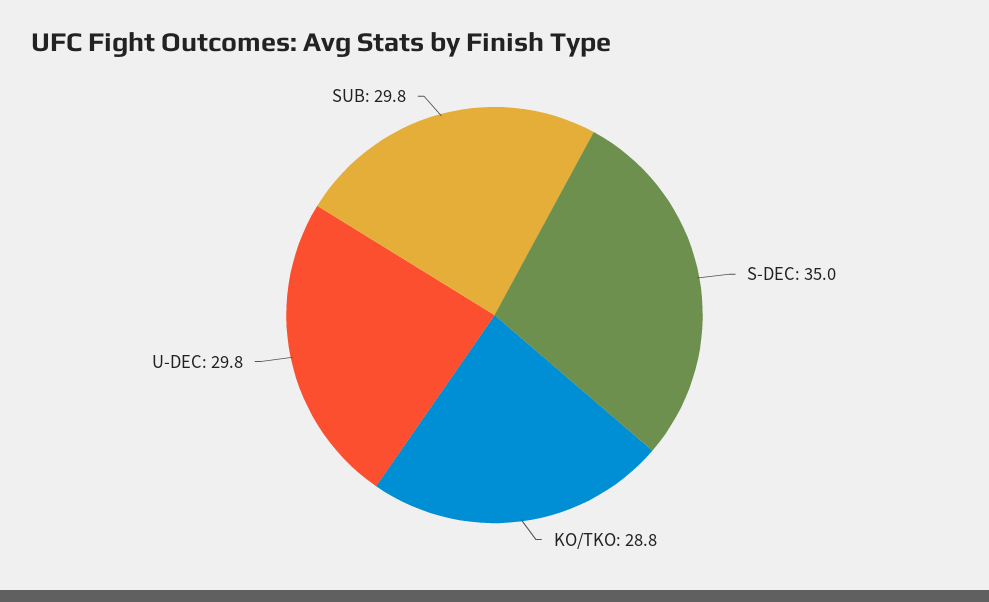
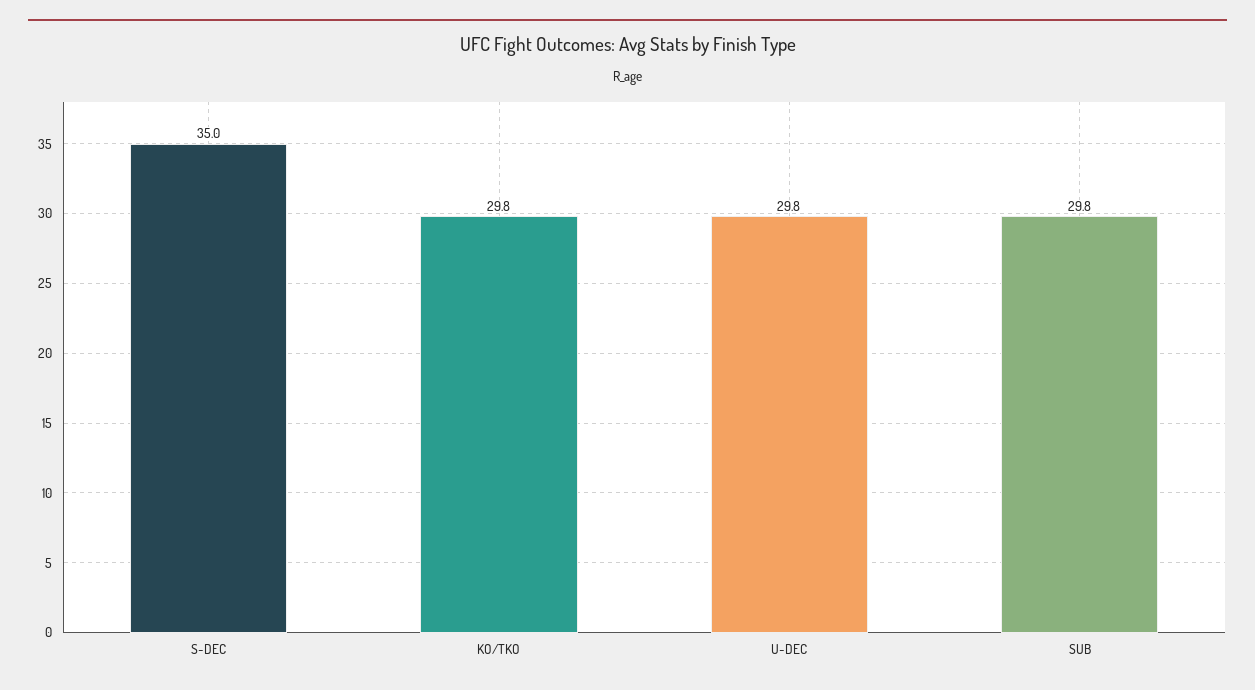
  {
    "S-DEC": 35,
-   "KO/TKO": 28.8,
+   "KO/TKO": 29.8,
    "U-DEC": 29.8,
    "SUB": 29.8
  }

